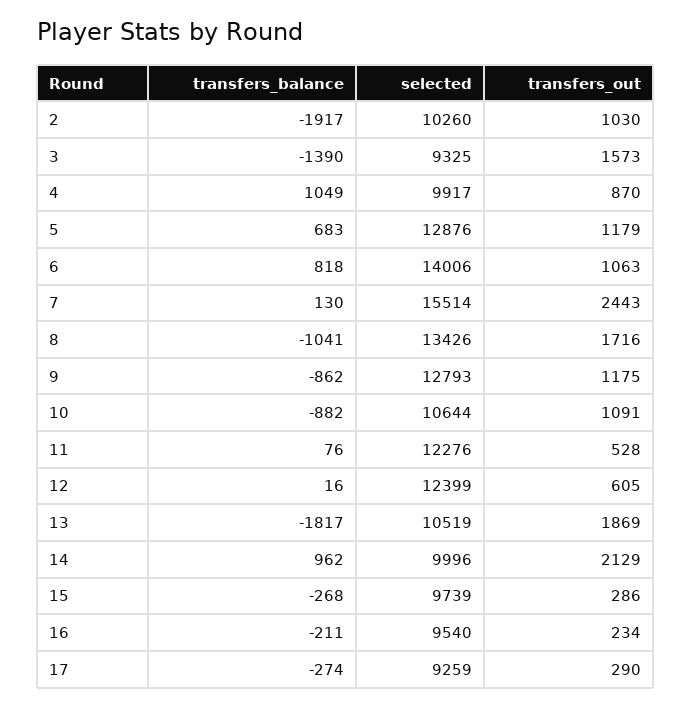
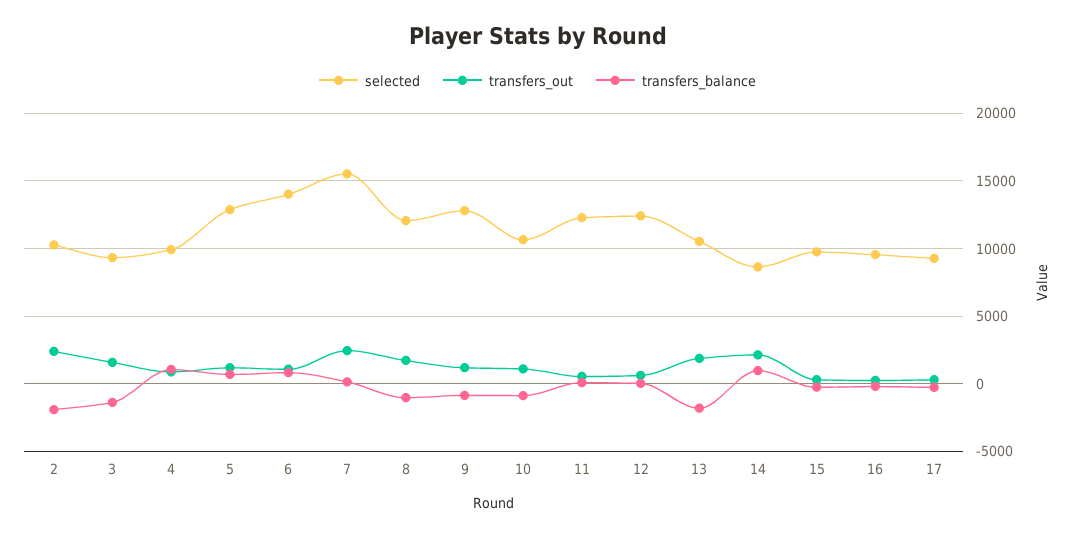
  {
    "transfers_balance": {
      "2": -1917,
      "3": -1390,
      "4": 1049,
      "5": 683,
      "6": 818,
      "7": 130,
      "8": -1041,
      "9": -862,
      "10": -882,
      "11": 76,
      "12": 16,
      "13": -1817,
      "14": 962,
      "15": -268,
      "16": -211,
      "17": -274
    },
    "selected": {
      "2": 10260,
      "3": 9325,
      "4": 9917,
      "5": 12876,
      "6": 14006,
      "7": 15514,
-     "8": 13426,
+     "8": 12000,
      "9": 12793,
      "10": 10644,
      "11": 12276,
      "12": 12399,
      "13": 10519,
-     "14": 9996,
+     "14": 8500,
      "15": 9739,
      "16": 9540,
      "17": 9259
    },
    "transfers_out": {
-     "2": 1030,
+     "2": 2500,
      "3": 1573,
      "4": 870,
      "5": 1179,
      "6": 1063,
      "7": 2443,
      "8": 1716,
      "9": 1175,
      "10": 1091,
      "11": 528,
      "12": 605,
      "13": 1869,
      "14": 2129,
      "15": 286,
      "16": 234,
      "17": 290
    }
  }

